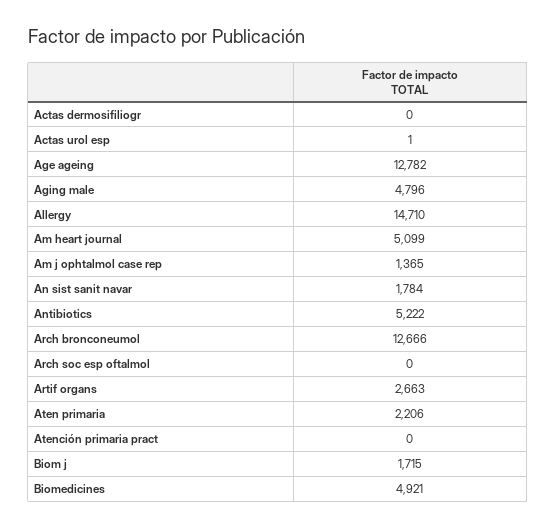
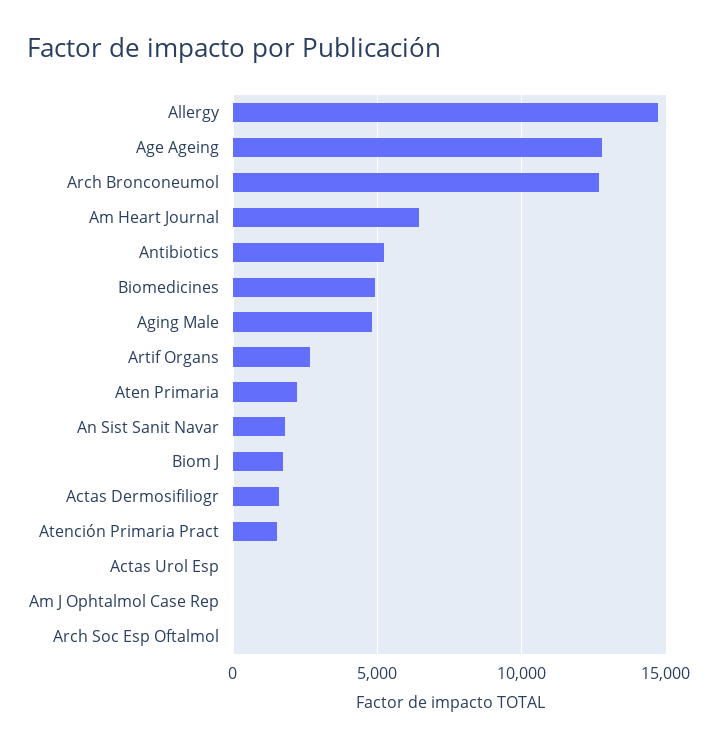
  {
-   "Actas dermosifiliogr": 0,
+   "Actas dermosifiliogr": 1500,
    "Actas urol esp": 1,
    "Age ageing": 12782,
    "Aging male": 4796,
    "Allergy": 14710,
-   "Am heart journal": 5099,
+   "Am heart journal": 6500,
-   "Am j ophtalmol case rep": 1365,
+   "Am j ophtalmol case rep": 0,
    "An sist sanit navar": 1784,
    "Antibiotics": 5222,
    "Arch bronconeumol": 12666,
    "Arch soc esp oftalmol": 0,
    "Artif organs": 2663,
    "Aten primaria": 2206,
-   "Atención primaria pract": 0,
+   "Atención primaria pract": 1500,
    "Biom j": 1715,
    "Biomedicines": 4921
  }

